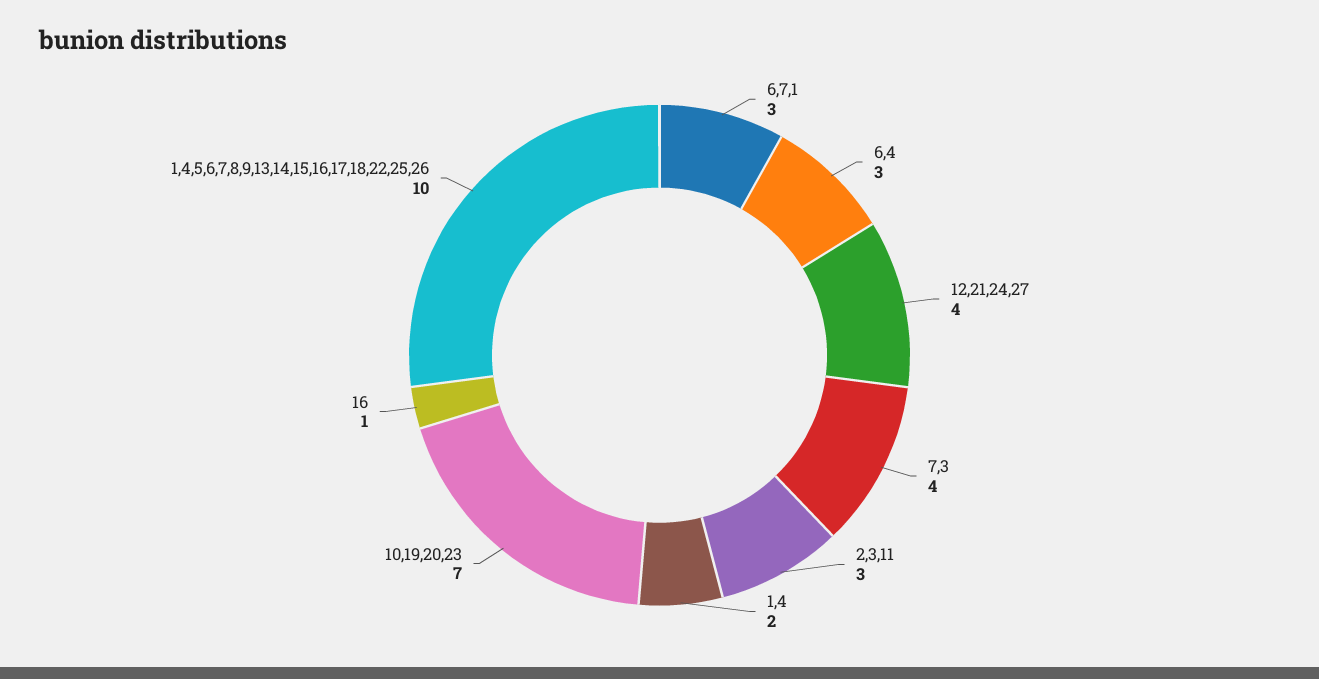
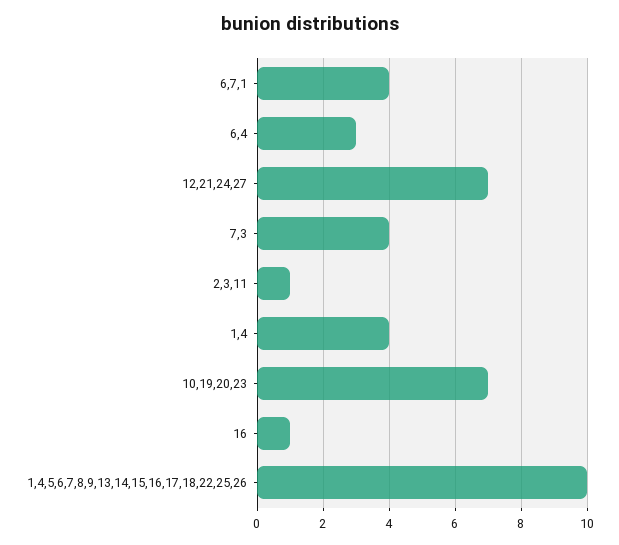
  {
-   "6,7,1": 3,
+   "6,7,1": 4,
    "6,4": 3,
-   "12,21,24,27": 4,
+   "12,21,24,27": 7,
    "7,3": 4,
-   "2,3,11": 3,
+   "2,3,11": 1,
-   "1,4": 2,
+   "1,4": 4,
    "10,19,20,23": 7,
    "16": 1,
    "1,4,5,6,7,8,9,13,14,15,16,17,18,22,25,26": 10
  }

